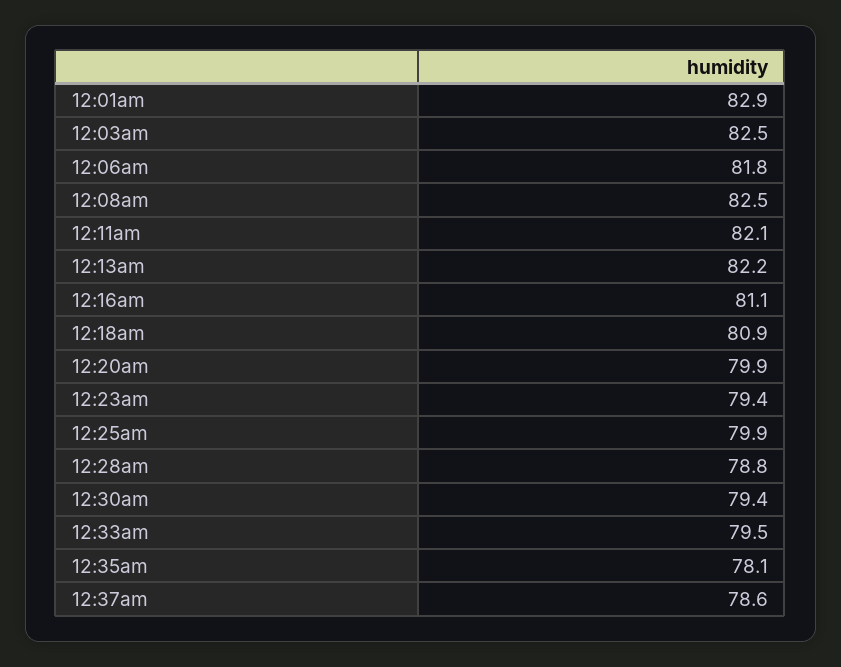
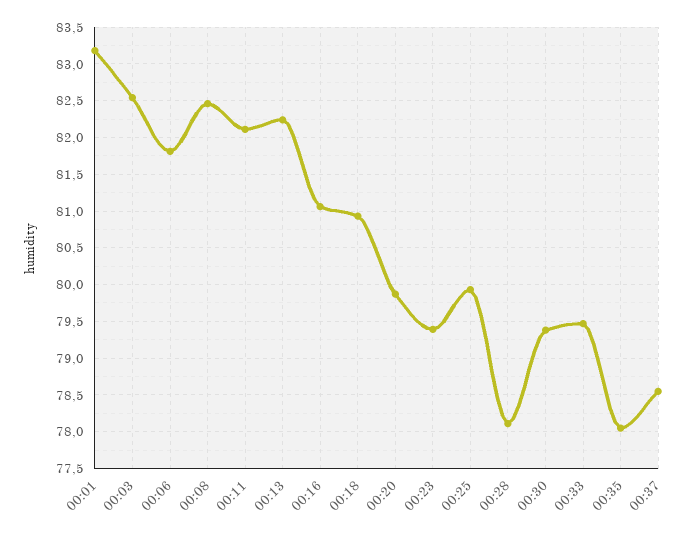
  {
-   "12:01am": 82.9,
+   "12:01am": 83.2,
    "12:03am": 82.5,
    "12:06am": 81.8,
    "12:08am": 82.5,
    "12:11am": 82.1,
    "12:13am": 82.2,
    "12:16am": 81.1,
    "12:18am": 80.9,
    "12:20am": 79.9,
    "12:23am": 79.4,
    "12:25am": 79.9,
-   "12:28am": 78.8,
+   "12:28am": 78.1,
    "12:30am": 79.4,
    "12:33am": 79.5,
    "12:35am": 78.1,
    "12:37am": 78.6
  }

